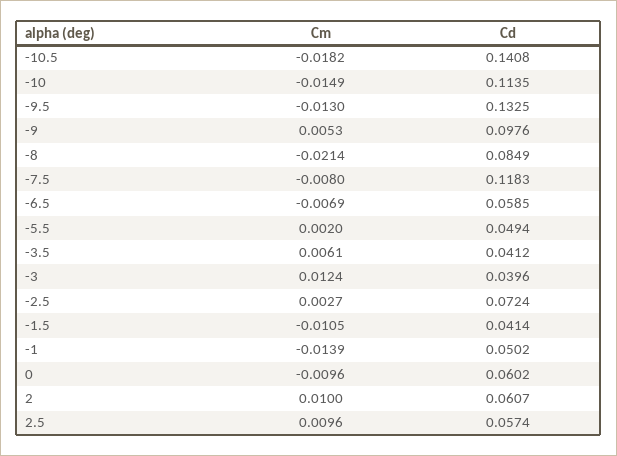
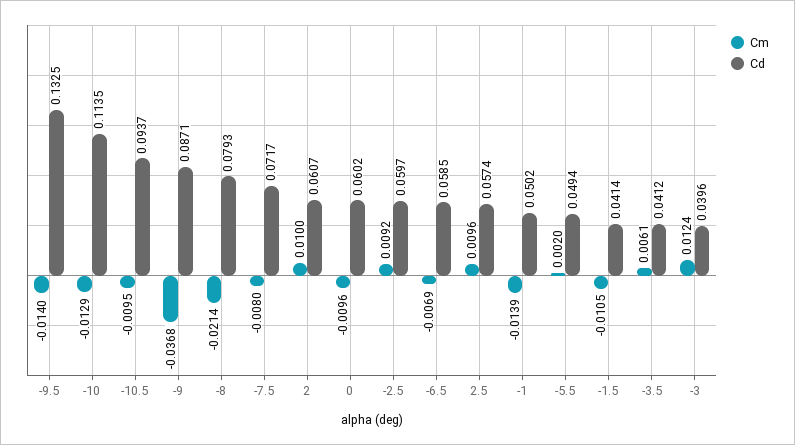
  {
    "Cm": {
-     "-10.5": -0.0182,
+     "-10.5": -0.0095,
-     "-10": -0.0149,
+     "-10": -0.0129,
-     "-9.5": -0.013,
+     "-9.5": -0.014,
-     "-9": 0.0053,
+     "-9": -0.0368,
      "-8": -0.0214,
      "-7.5": -0.008,
      "-6.5": -0.0069,
      "-5.5": 0.002,
      "-3.5": 0.0061,
      "-3": 0.0124,
-     "-2.5": 0.0027,
+     "-2.5": 0.0092,
      "-1.5": -0.0105,
      "-1": -0.0139,
      "0": -0.0096,
      "2": 0.01,
      "2.5": 0.0096
    },
    "Cd": {
-     "-10.5": 0.1408,
+     "-10.5": 0.0937,
      "-10": 0.1135,
      "-9.5": 0.1325,
-     "-9": 0.0976,
+     "-9": 0.0871,
-     "-8": 0.0849,
+     "-8": 0.0793,
-     "-7.5": 0.1183,
+     "-7.5": 0.0717,
      "-6.5": 0.0585,
      "-5.5": 0.0494,
      "-3.5": 0.0412,
      "-3": 0.0396,
-     "-2.5": 0.0724,
+     "-2.5": 0.0597,
      "-1.5": 0.0414,
      "-1": 0.0502,
      "0": 0.0602,
      "2": 0.0607,
      "2.5": 0.0574
    }
  }

